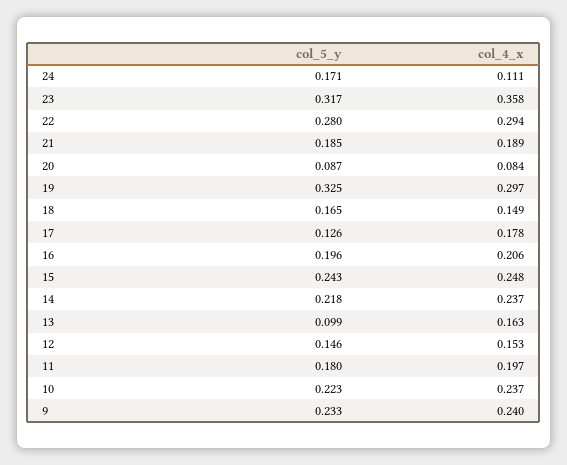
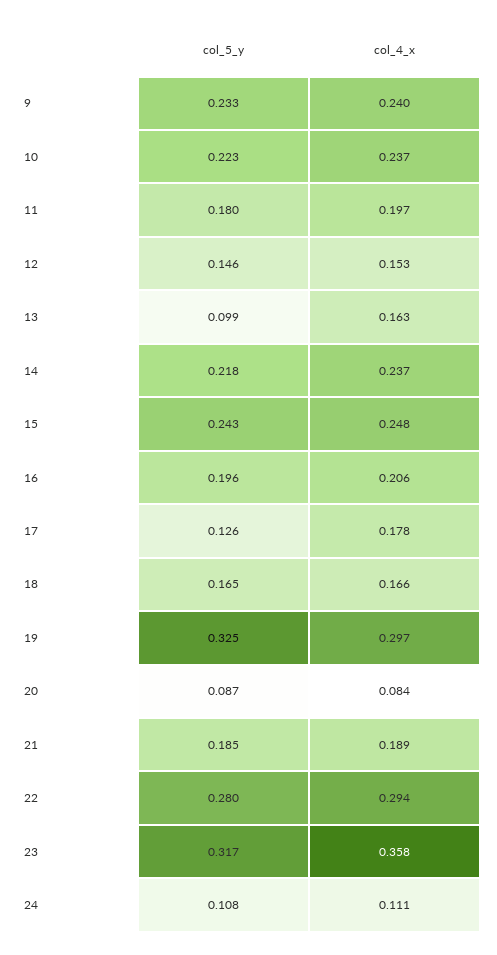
  {
    "col_5_y": {
-     "24": 0.171,
+     "24": 0.108,
      "23": 0.317,
      "22": 0.28,
      "21": 0.185,
      "20": 0.087,
      "19": 0.325,
      "18": 0.165,
      "17": 0.126,
      "16": 0.196,
      "15": 0.243,
      "14": 0.218,
      "13": 0.099,
      "12": 0.146,
      "11": 0.18,
      "10": 0.223,
      "9": 0.233
    },
    "col_4_x": {
      "24": 0.111,
      "23": 0.358,
      "22": 0.294,
      "21": 0.189,
      "20": 0.084,
      "19": 0.297,
-     "18": 0.149,
+     "18": 0.166,
      "17": 0.178,
      "16": 0.206,
      "15": 0.248,
      "14": 0.237,
      "13": 0.163,
      "12": 0.153,
      "11": 0.197,
      "10": 0.237,
      "9": 0.24
    }
  }

